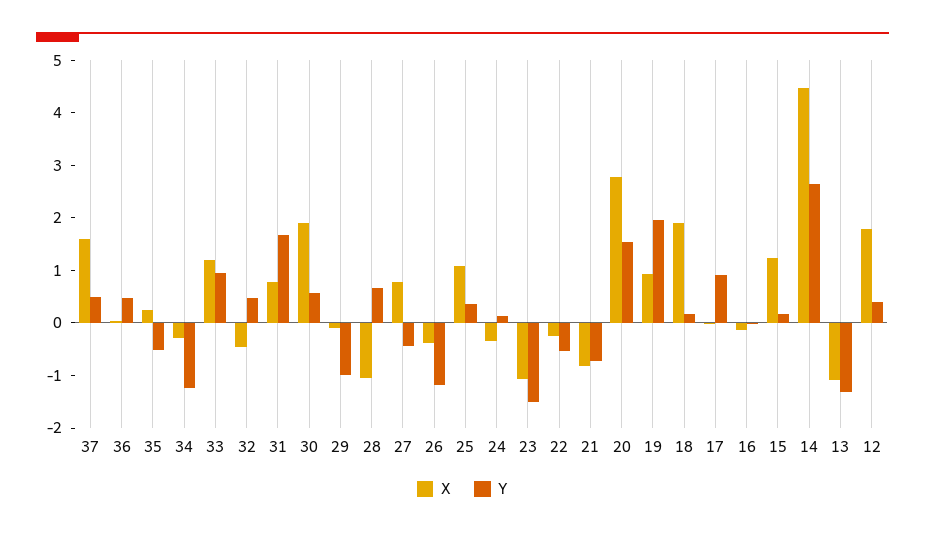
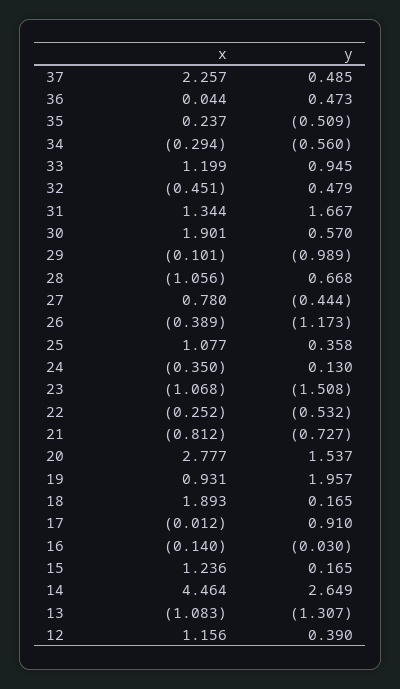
  {
    "X": {
-     "37": 1.6,
+     "37": 2.257,
      "36": 0.044,
      "35": 0.237,
      "34": -0.294,
      "33": 1.199,
      "32": -0.451,
-     "31": 0.8,
+     "31": 1.344,
      "30": 1.901,
      "29": -0.101,
      "28": -1.056,
      "27": 0.78,
      "26": -0.389,
      "25": 1.077,
      "24": -0.35,
      "23": -1.068,
      "22": -0.252,
      "21": -0.812,
      "20": 2.777,
      "19": 0.931,
      "18": 1.893,
      "17": -0.012,
      "16": -0.14,
      "15": 1.236,
      "14": 4.464,
      "13": -1.083,
-     "12": 1.8
+     "12": 1.156
    },
    "Y": {
      "37": 0.485,
      "36": 0.473,
      "35": -0.509,
-     "34": -1.2,
+     "34": -0.56,
      "33": 0.945,
      "32": 0.479,
      "31": 1.667,
      "30": 0.57,
      "29": -0.989,
      "28": 0.668,
      "27": -0.444,
      "26": -1.173,
      "25": 0.358,
      "24": 0.13,
      "23": -1.508,
      "22": -0.532,
      "21": -0.727,
      "20": 1.537,
      "19": 1.957,
      "18": 0.165,
      "17": 0.91,
      "16": -0.03,
      "15": 0.165,
      "14": 2.649,
      "13": -1.307,
      "12": 0.39
    }
  }

